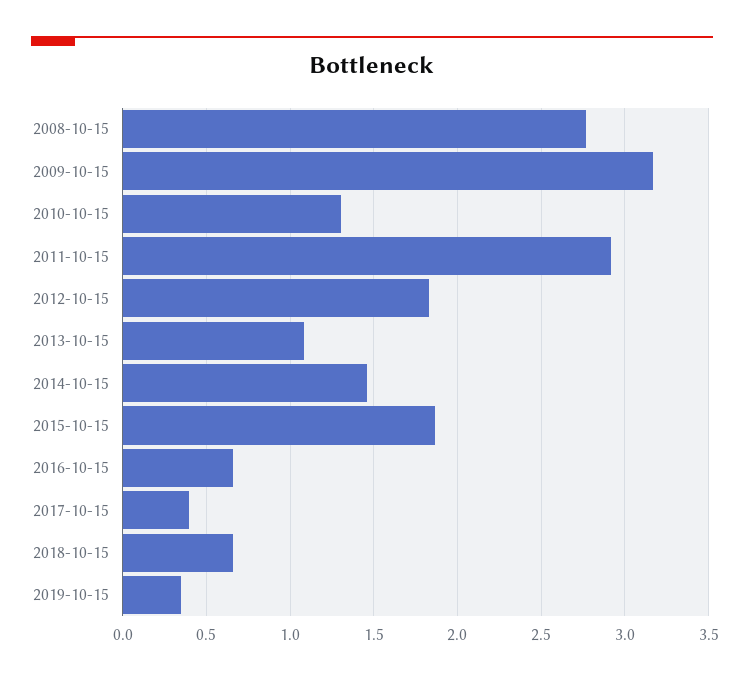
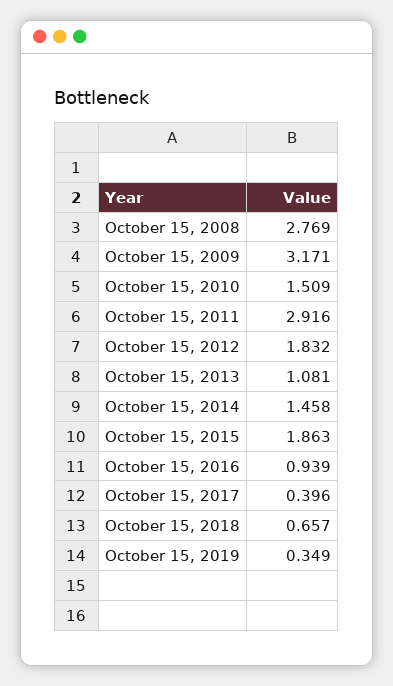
  {
    "2008-10-15": 2.769,
    "2009-10-15": 3.171,
-   "2010-10-15": 1.3,
+   "2010-10-15": 1.509,
    "2011-10-15": 2.916,
    "2012-10-15": 1.832,
    "2013-10-15": 1.081,
    "2014-10-15": 1.458,
    "2015-10-15": 1.863,
-   "2016-10-15": 0.65,
+   "2016-10-15": 0.939,
    "2017-10-15": 0.396,
    "2018-10-15": 0.657,
    "2019-10-15": 0.349
  }

